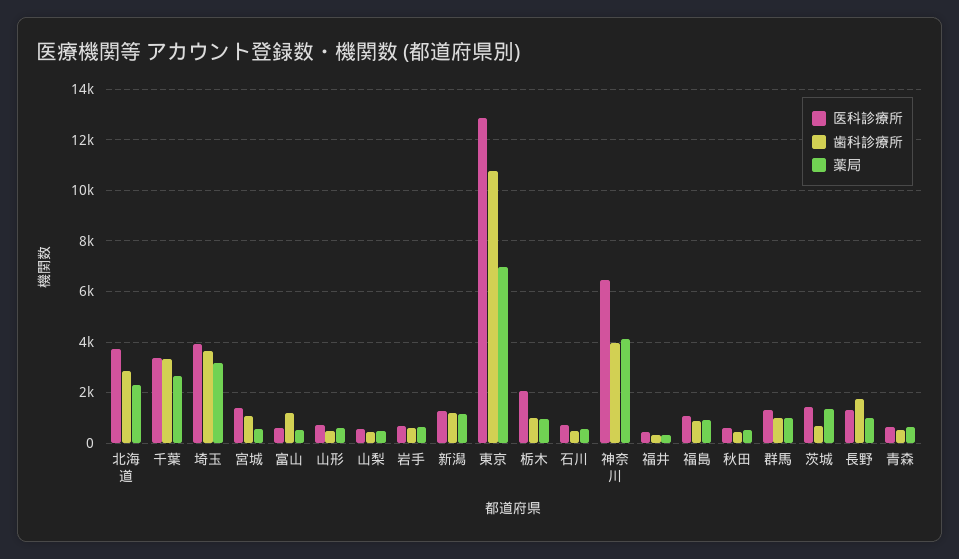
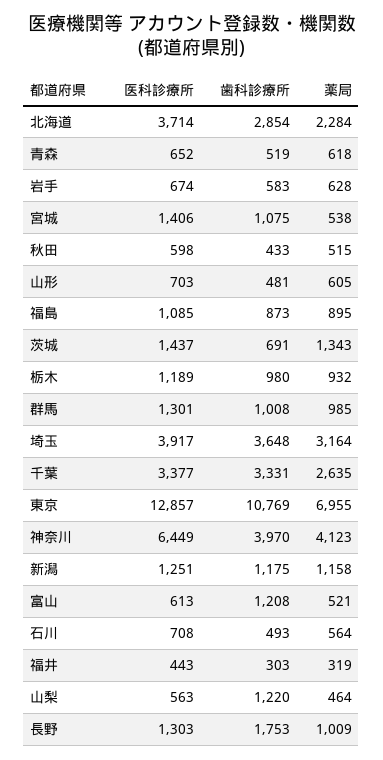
  {
    "医科診療所": {
      "北海道": 3714,
      "千葉": 3377,
      "埼玉": 3917,
      "宮城": 1406,
      "富山": 613,
      "山形": 703,
      "山梨": 563,
      "岩手": 674,
      "新潟": 1251,
      "東京": 12857,
-     "栃木": 2000,
+     "栃木": 1189,
      "石川": 708,
      "神奈川": 6449,
      "福井": 443,
      "福島": 1085,
      "秋田": 598,
      "群馬": 1301,
      "茨城": 1437,
      "長野": 1303,
      "青森": 652
    },
    "歯科診療所": {
      "北海道": 2854,
      "千葉": 3331,
      "埼玉": 3648,
      "宮城": 1075,
      "富山": 1208,
      "山形": 481,
-     "山梨": 500,
+     "山梨": 1220,
      "岩手": 583,
      "新潟": 1175,
      "東京": 10769,
      "栃木": 980,
      "石川": 493,
      "神奈川": 3970,
      "福井": 303,
      "福島": 873,
      "秋田": 433,
      "群馬": 1008,
      "茨城": 691,
      "長野": 1753,
      "青森": 519
    },
    "薬局": {
      "北海道": 2284,
      "千葉": 2635,
      "埼玉": 3164,
      "宮城": 538,
      "富山": 521,
      "山形": 605,
      "山梨": 464,
      "岩手": 628,
      "新潟": 1158,
      "東京": 6955,
      "栃木": 932,
      "石川": 564,
      "神奈川": 4123,
      "福井": 319,
      "福島": 895,
      "秋田": 515,
      "群馬": 985,
      "茨城": 1343,
      "長野": 1009,
      "青森": 618
    }
  }

